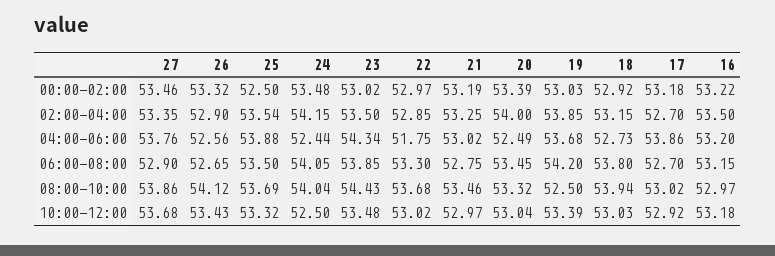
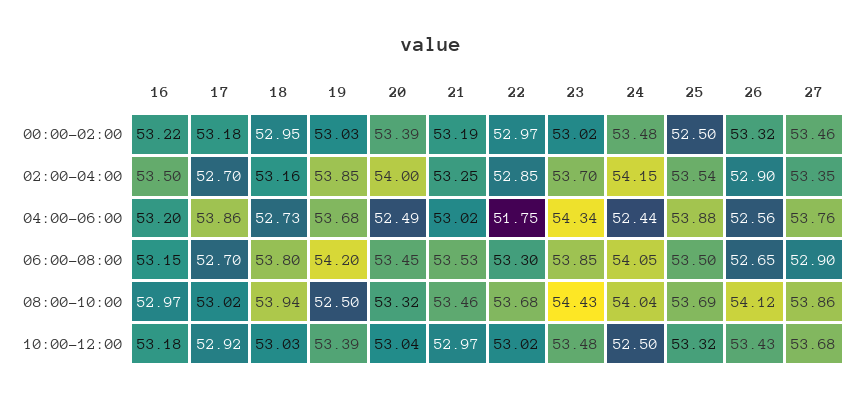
  {
    "27": {
      "00:00-02:00": 53.46,
      "02:00-04:00": 53.35,
      "04:00-06:00": 53.76,
      "06:00-08:00": 52.9,
      "08:00-10:00": 53.86,
      "10:00-12:00": 53.68
    },
    "26": {
      "00:00-02:00": 53.32,
      "02:00-04:00": 52.9,
      "04:00-06:00": 52.56,
      "06:00-08:00": 52.65,
      "08:00-10:00": 54.12,
      "10:00-12:00": 53.43
    },
    "25": {
      "00:00-02:00": 52.5,
      "02:00-04:00": 53.54,
      "04:00-06:00": 53.88,
      "06:00-08:00": 53.5,
      "08:00-10:00": 53.69,
      "10:00-12:00": 53.32
    },
    "24": {
      "00:00-02:00": 53.48,
      "02:00-04:00": 54.15,
      "04:00-06:00": 52.44,
      "06:00-08:00": 54.05,
      "08:00-10:00": 54.04,
      "10:00-12:00": 52.5
    },
    "23": {
      "00:00-02:00": 53.02,
-     "02:00-04:00": 53.5,
+     "02:00-04:00": 53.7,
      "04:00-06:00": 54.34,
      "06:00-08:00": 53.85,
      "08:00-10:00": 54.43,
      "10:00-12:00": 53.48
    },
    "22": {
      "00:00-02:00": 52.97,
      "02:00-04:00": 52.85,
      "04:00-06:00": 51.75,
      "06:00-08:00": 53.3,
      "08:00-10:00": 53.68,
      "10:00-12:00": 53.02
    },
    "21": {
      "00:00-02:00": 53.19,
      "02:00-04:00": 53.25,
      "04:00-06:00": 53.02,
-     "06:00-08:00": 52.75,
+     "06:00-08:00": 53.53,
      "08:00-10:00": 53.46,
      "10:00-12:00": 52.97
    },
    "20": {
      "00:00-02:00": 53.39,
      "02:00-04:00": 54,
      "04:00-06:00": 52.49,
      "06:00-08:00": 53.45,
      "08:00-10:00": 53.32,
      "10:00-12:00": 53.04
    },
    "19": {
      "00:00-02:00": 53.03,
      "02:00-04:00": 53.85,
      "04:00-06:00": 53.68,
      "06:00-08:00": 54.2,
      "08:00-10:00": 52.5,
      "10:00-12:00": 53.39
    },
    "18": {
-     "00:00-02:00": 52.92,
+     "00:00-02:00": 52.95,
-     "02:00-04:00": 53.15,
+     "02:00-04:00": 53.16,
      "04:00-06:00": 52.73,
      "06:00-08:00": 53.8,
      "08:00-10:00": 53.94,
      "10:00-12:00": 53.03
    },
    "17": {
      "00:00-02:00": 53.18,
      "02:00-04:00": 52.7,
      "04:00-06:00": 53.86,
      "06:00-08:00": 52.7,
      "08:00-10:00": 53.02,
      "10:00-12:00": 52.92
    },
    "16": {
      "00:00-02:00": 53.22,
      "02:00-04:00": 53.5,
      "04:00-06:00": 53.2,
      "06:00-08:00": 53.15,
      "08:00-10:00": 52.97,
      "10:00-12:00": 53.18
    }
  }

